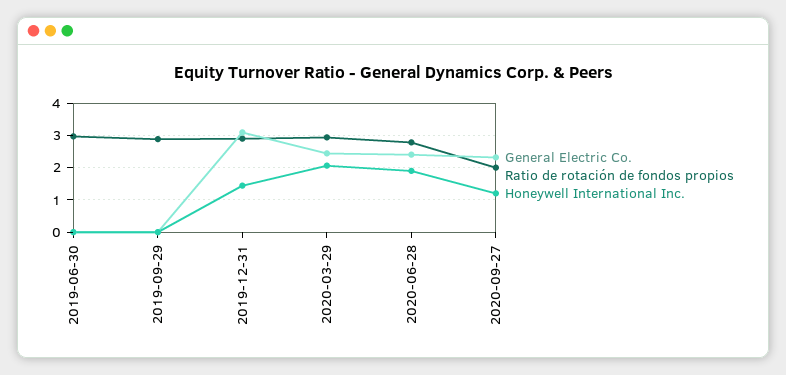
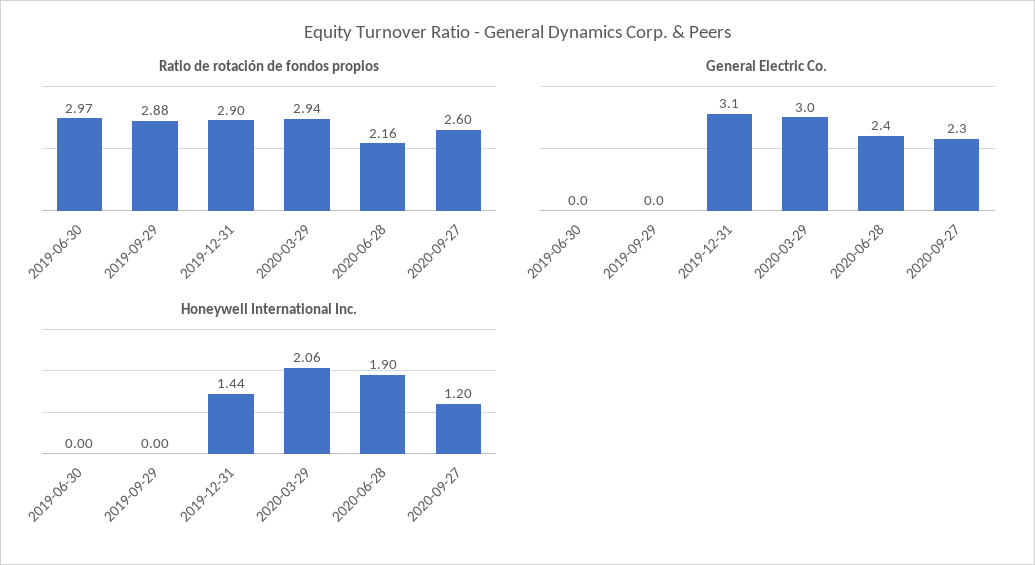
  {
    "General Electric Co.": {
      "2019-06-30": 0,
      "2019-09-29": 0,
      "2019-12-31": 3.1,
-     "2020-03-29": 2.4,
+     "2020-03-29": 3,
      "2020-06-28": 2.4,
      "2020-09-27": 2.3
    },
    "Ratio de rotación de fondos propios": {
      "2019-06-30": 2.97,
      "2019-09-29": 2.88,
      "2019-12-31": 2.9,
      "2020-03-29": 2.94,
-     "2020-06-28": 2.8,
+     "2020-06-28": 2.16,
-     "2020-09-27": 2
+     "2020-09-27": 2.6
    },
    "Honeywell International Inc.": {
      "2019-06-30": 0,
      "2019-09-29": 0,
      "2019-12-31": 1.44,
      "2020-03-29": 2.06,
      "2020-06-28": 1.9,
      "2020-09-27": 1.2
    }
  }

